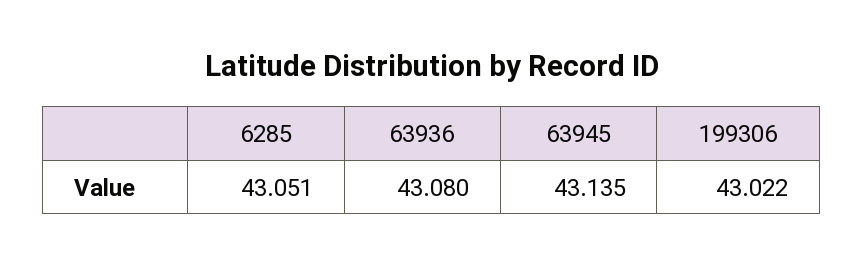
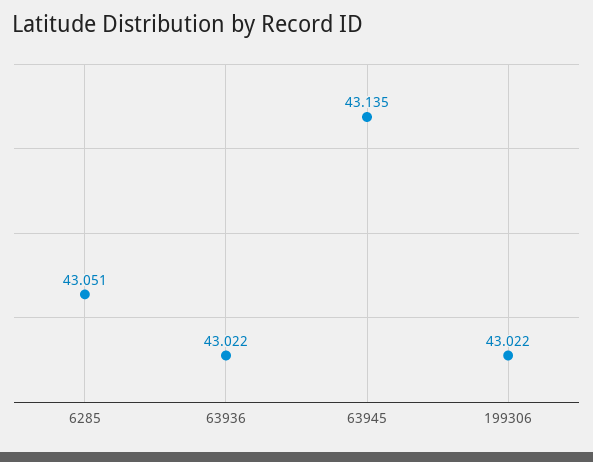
  {
    "6285": 43.051,
-   "63936": 43.08,
+   "63936": 43.022,
    "63945": 43.135,
    "199306": 43.022
  }

